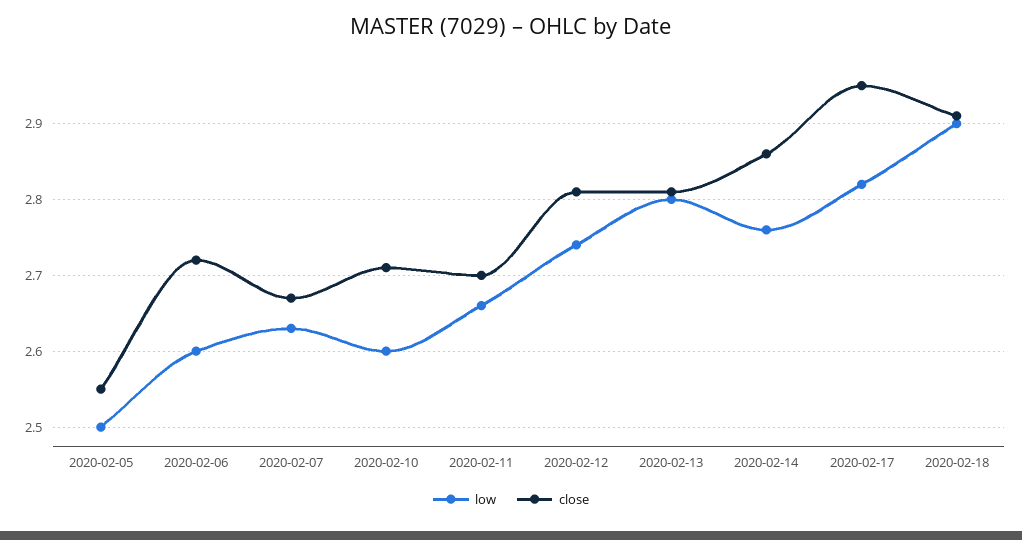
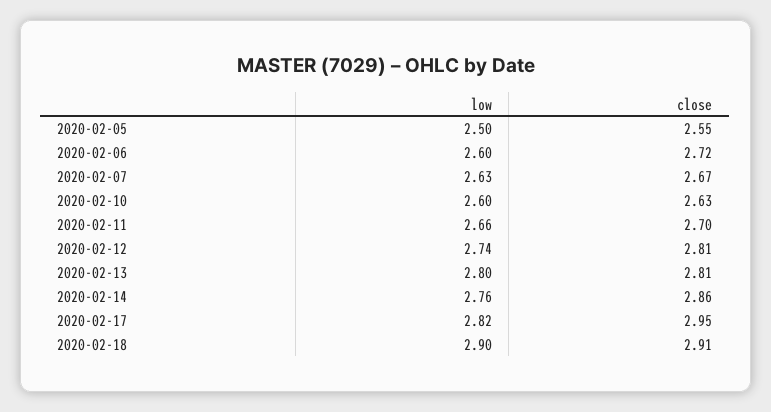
  {
    "low": {
      "2020-02-05": 2.5,
      "2020-02-06": 2.6,
      "2020-02-07": 2.63,
      "2020-02-10": 2.6,
      "2020-02-11": 2.66,
      "2020-02-12": 2.74,
      "2020-02-13": 2.8,
      "2020-02-14": 2.76,
      "2020-02-17": 2.82,
      "2020-02-18": 2.9
    },
    "close": {
      "2020-02-05": 2.55,
      "2020-02-06": 2.72,
      "2020-02-07": 2.67,
-     "2020-02-10": 2.71,
+     "2020-02-10": 2.63,
      "2020-02-11": 2.7,
      "2020-02-12": 2.81,
      "2020-02-13": 2.81,
      "2020-02-14": 2.86,
      "2020-02-17": 2.95,
      "2020-02-18": 2.91
    }
  }

